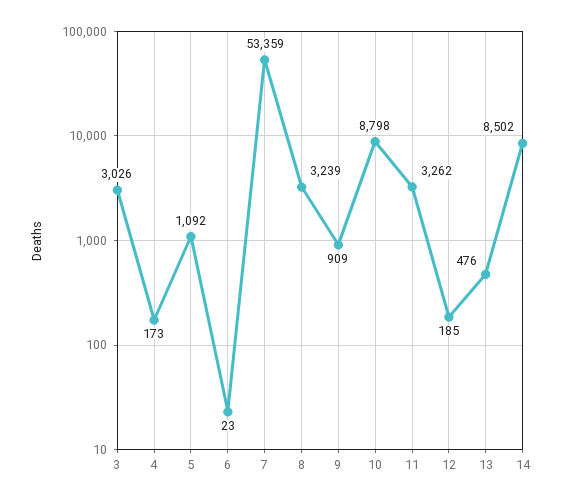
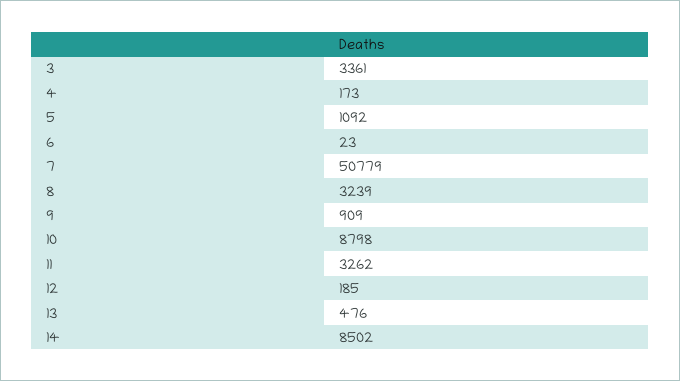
  {
-   "3": 3026,
+   "3": 3361,
    "4": 173,
    "5": 1092,
    "6": 23,
-   "7": 53359,
+   "7": 50779,
    "8": 3239,
    "9": 909,
    "10": 8798,
    "11": 3262,
    "12": 185,
    "13": 476,
    "14": 8502
  }

